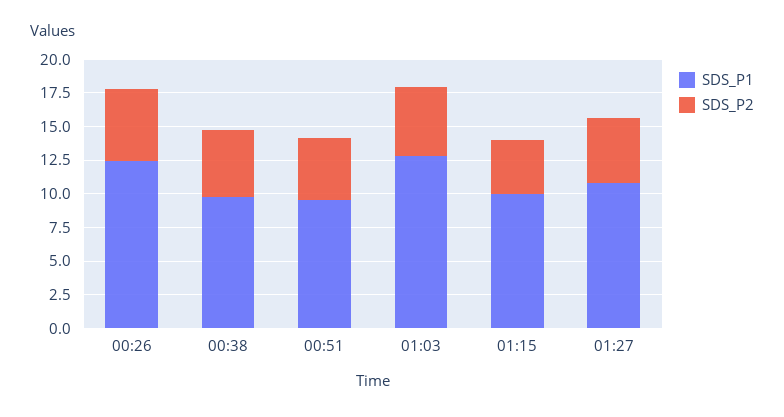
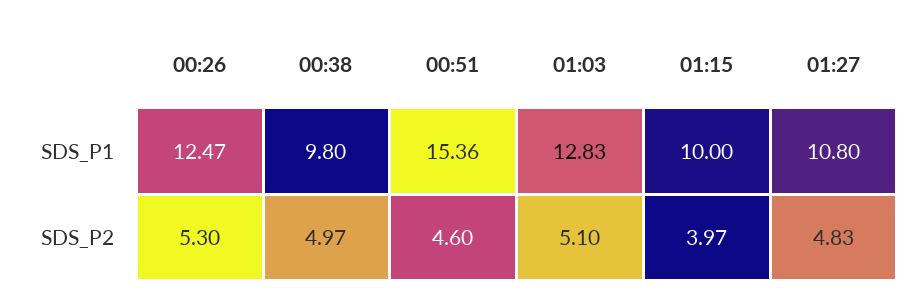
  {
    "SDS_P1": {
      "00:26": 12.47,
      "00:38": 9.8,
-     "00:51": 10,
+     "00:51": 15.36,
      "01:03": 12.83,
      "01:15": 10,
      "01:27": 10.8
    },
    "SDS_P2": {
      "00:26": 5.3,
      "00:38": 4.97,
      "00:51": 4.6,
      "01:03": 5.1,
      "01:15": 3.97,
      "01:27": 4.83
    }
  }

